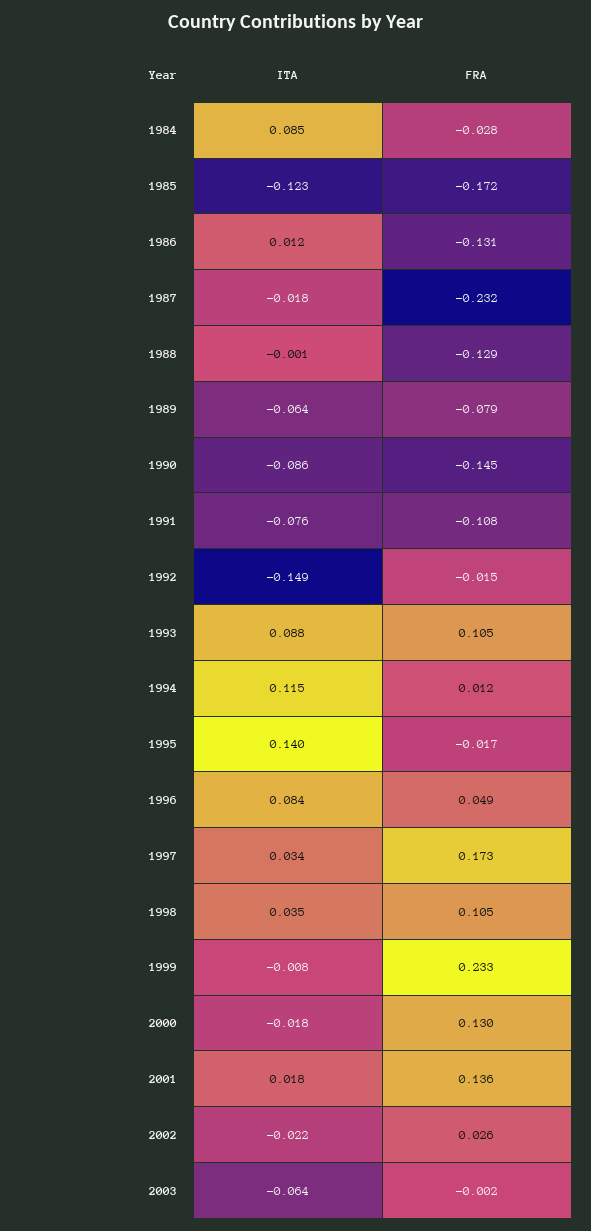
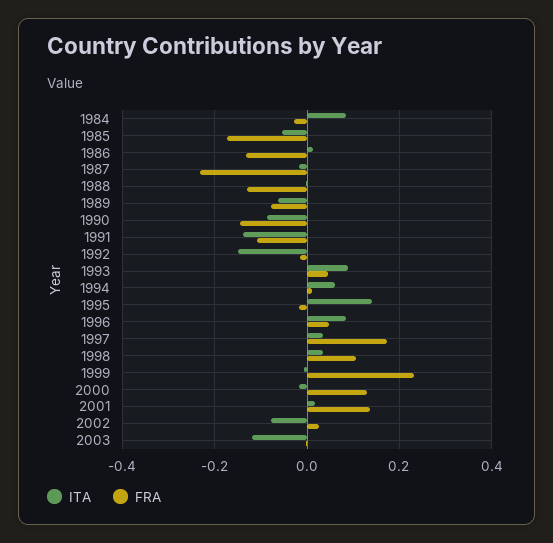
  {
    "ITA": {
      "1984": 0.085,
-     "1985": -0.123,
+     "1985": -0.06,
      "1986": 0.012,
      "1987": -0.018,
      "1988": -0.001,
      "1989": -0.064,
      "1990": -0.086,
-     "1991": -0.076,
+     "1991": -0.14,
      "1992": -0.149,
      "1993": 0.088,
-     "1994": 0.115,
+     "1994": 0.06,
      "1995": 0.14,
      "1996": 0.084,
      "1997": 0.034,
      "1998": 0.035,
      "1999": -0.008,
      "2000": -0.018,
      "2001": 0.018,
-     "2002": -0.022,
+     "2002": -0.08,
-     "2003": -0.064
+     "2003": -0.12
    },
    "FRA": {
      "1984": -0.028,
      "1985": -0.172,
      "1986": -0.131,
      "1987": -0.232,
      "1988": -0.129,
      "1989": -0.079,
      "1990": -0.145,
      "1991": -0.108,
      "1992": -0.015,
-     "1993": 0.105,
+     "1993": 0.04,
      "1994": 0.012,
      "1995": -0.017,
      "1996": 0.049,
      "1997": 0.173,
      "1998": 0.105,
      "1999": 0.233,
      "2000": 0.13,
      "2001": 0.136,
      "2002": 0.026,
      "2003": -0.002
    }
  }

